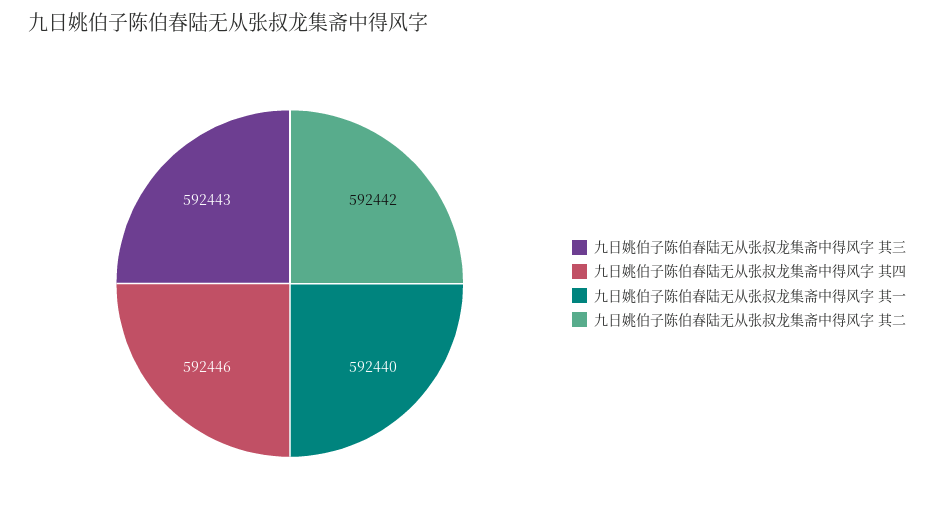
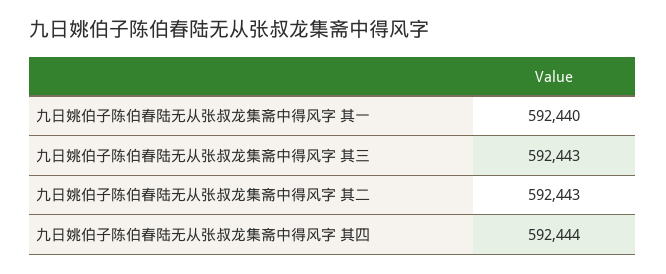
  {
    "九日姚伯子陈伯春陆无从张叔龙集斋中得风字 其三": 592443,
-   "九日姚伯子陈伯春陆无从张叔龙集斋中得风字 其四": 592446,
+   "九日姚伯子陈伯春陆无从张叔龙集斋中得风字 其四": 592444,
    "九日姚伯子陈伯春陆无从张叔龙集斋中得风字 其一": 592440,
-   "九日姚伯子陈伯春陆无从张叔龙集斋中得风字 其二": 592442
+   "九日姚伯子陈伯春陆无从张叔龙集斋中得风字 其二": 592443
  }

